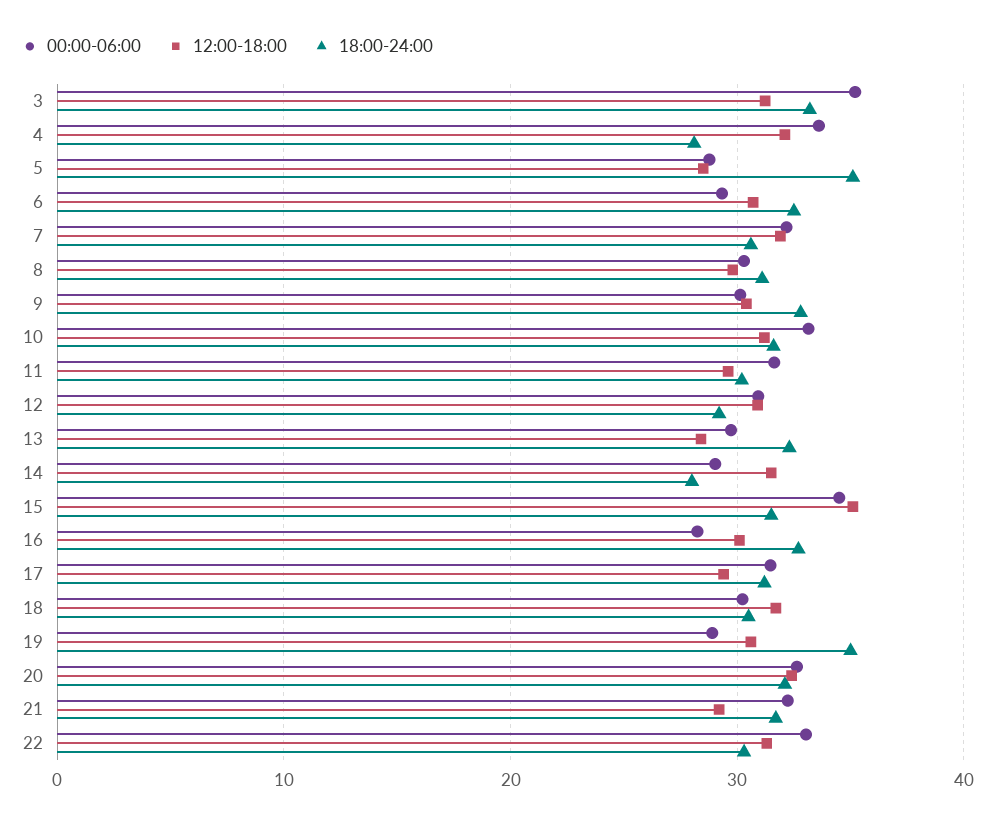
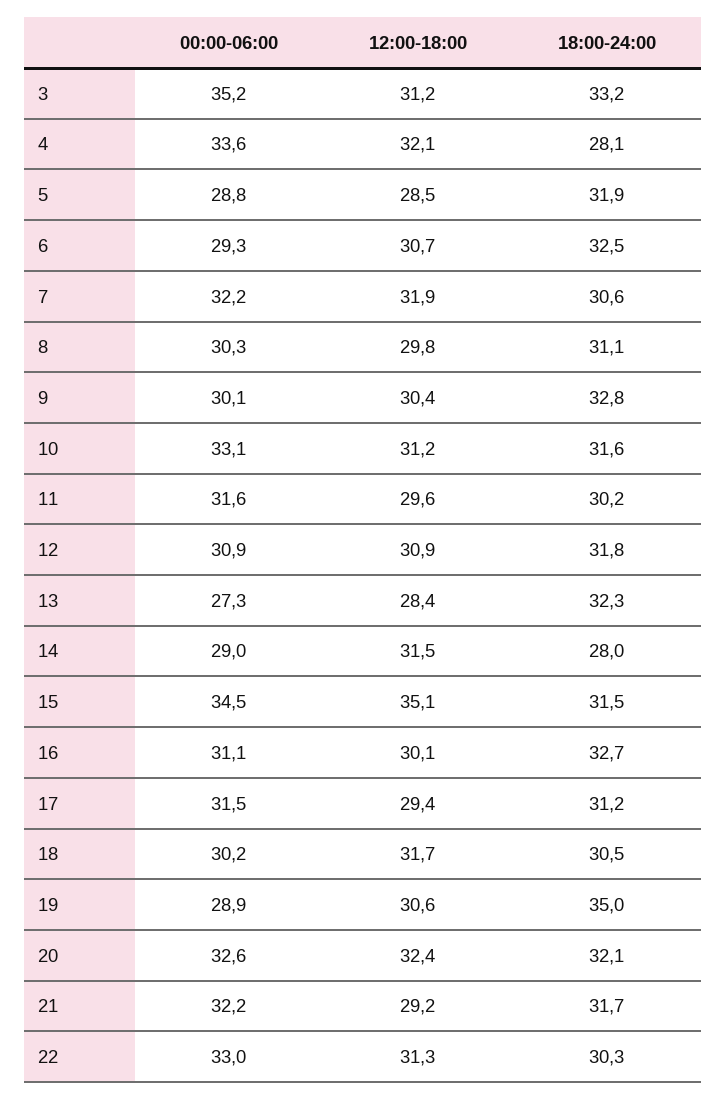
  {
    "00:00-06:00": {
      "3": 35.2,
      "4": 33.6,
      "5": 28.8,
      "6": 29.3,
      "7": 32.2,
      "8": 30.3,
      "9": 30.1,
      "10": 33.1,
      "11": 31.6,
      "12": 30.9,
-     "13": 30,
+     "13": 27.3,
      "14": 29,
      "15": 34.5,
-     "16": 28,
+     "16": 31.1,
      "17": 31.5,
      "18": 30.2,
      "19": 28.9,
      "20": 32.6,
      "21": 32.2,
      "22": 33
    },
    "12:00-18:00": {
      "3": 31.2,
      "4": 32.1,
      "5": 28.5,
      "6": 30.7,
      "7": 31.9,
      "8": 29.8,
      "9": 30.4,
      "10": 31.2,
      "11": 29.6,
      "12": 30.9,
      "13": 28.4,
      "14": 31.5,
      "15": 35.1,
      "16": 30.1,
      "17": 29.4,
      "18": 31.7,
      "19": 30.6,
      "20": 32.4,
      "21": 29.2,
      "22": 31.3
    },
    "18:00-24:00": {
      "3": 33.2,
      "4": 28.1,
-     "5": 35,
+     "5": 31.9,
      "6": 32.5,
      "7": 30.6,
      "8": 31.1,
      "9": 32.8,
      "10": 31.6,
      "11": 30.2,
-     "12": 29,
+     "12": 31.8,
      "13": 32.3,
      "14": 28,
      "15": 31.5,
      "16": 32.7,
      "17": 31.2,
      "18": 30.5,
      "19": 35,
      "20": 32.1,
      "21": 31.7,
      "22": 30.3
    }
  }

